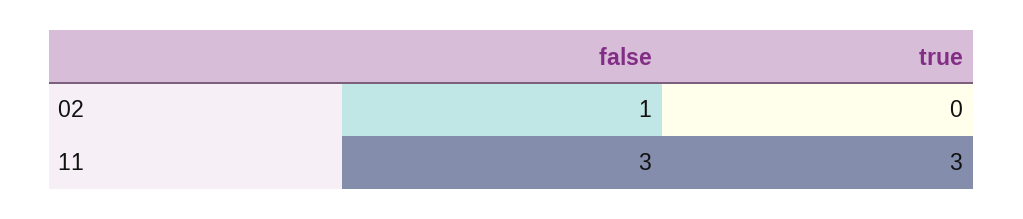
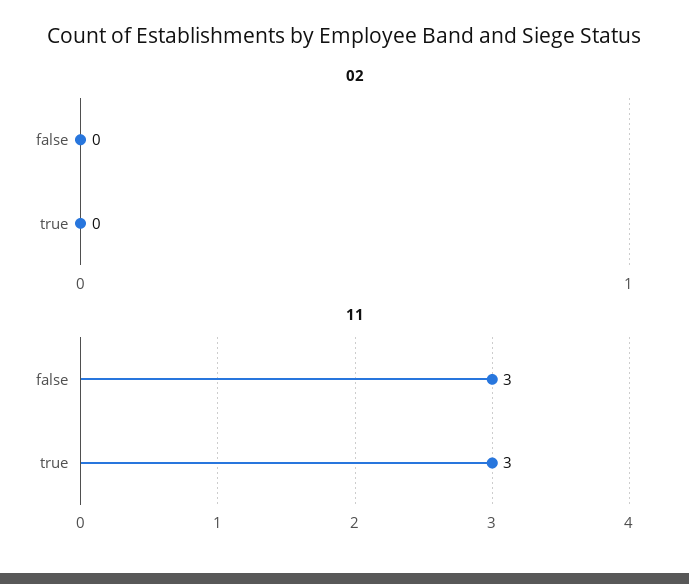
  {
    "02": {
-     "false": 1,
+     "false": 0,
      "true": 0
    },
    "11": {
      "false": 3,
      "true": 3
    }
  }

